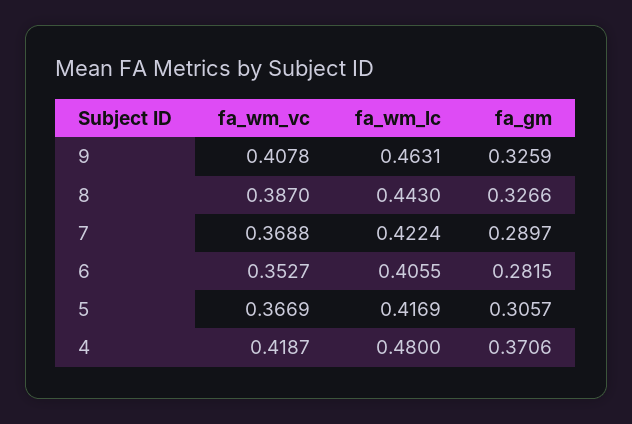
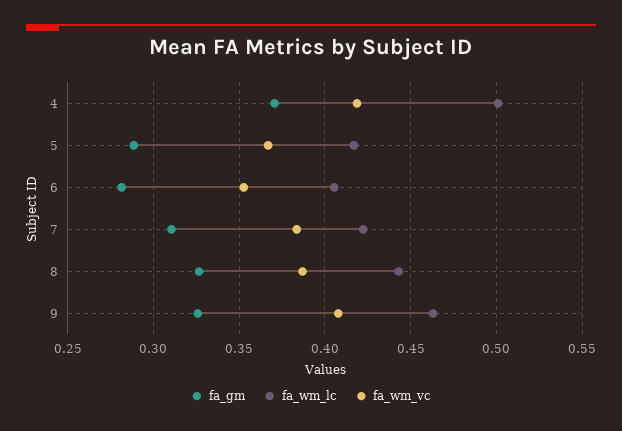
  {
    "fa_wm_vc": {
      "9": 0.4078,
      "8": 0.387,
-     "7": 0.3688,
+     "7": 0.385,
      "6": 0.3527,
      "5": 0.3669,
      "4": 0.4187
    },
    "fa_wm_lc": {
      "9": 0.4631,
      "8": 0.443,
      "7": 0.4224,
      "6": 0.4055,
      "5": 0.4169,
-     "4": 0.48
+     "4": 0.5
    },
    "fa_gm": {
      "9": 0.3259,
      "8": 0.3266,
-     "7": 0.2897,
+     "7": 0.31,
      "6": 0.2815,
-     "5": 0.3057,
+     "5": 0.29,
      "4": 0.3706
    }
  }

